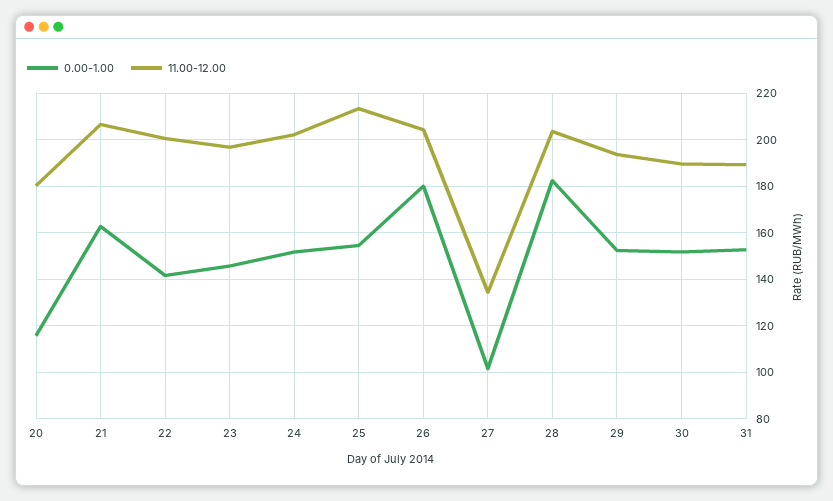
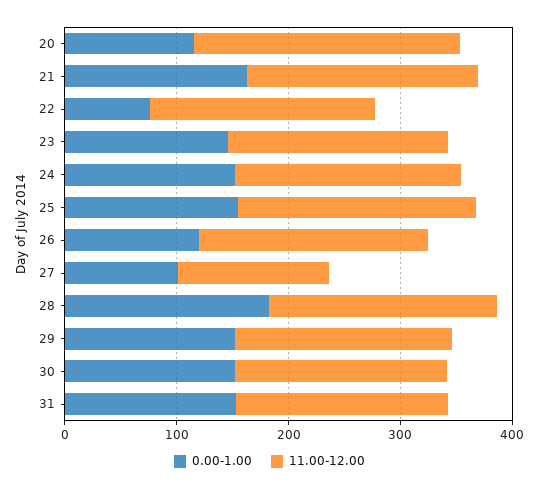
  {
    "0.00-1.00": {
      "20": 115,
      "21": 165,
-     "22": 140,
+     "22": 80,
      "23": 145,
      "24": 150,
      "25": 155,
-     "26": 180,
+     "26": 120,
      "27": 100,
      "28": 185,
      "29": 150,
      "30": 150,
      "31": 155
    },
    "11.00-12.00": {
-     "20": 180,
+     "20": 240,
      "21": 205,
      "22": 200,
      "23": 195,
      "24": 200,
      "25": 215,
      "26": 205,
      "27": 135,
      "28": 205,
      "29": 195,
      "30": 190,
      "31": 190
    }
  }

